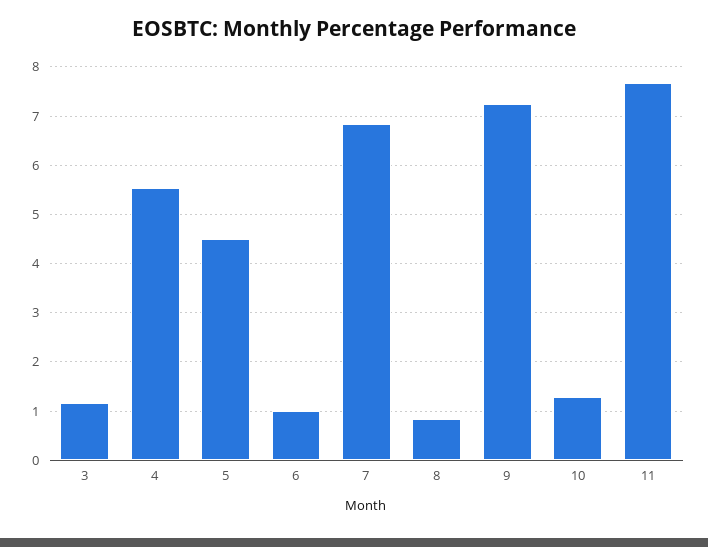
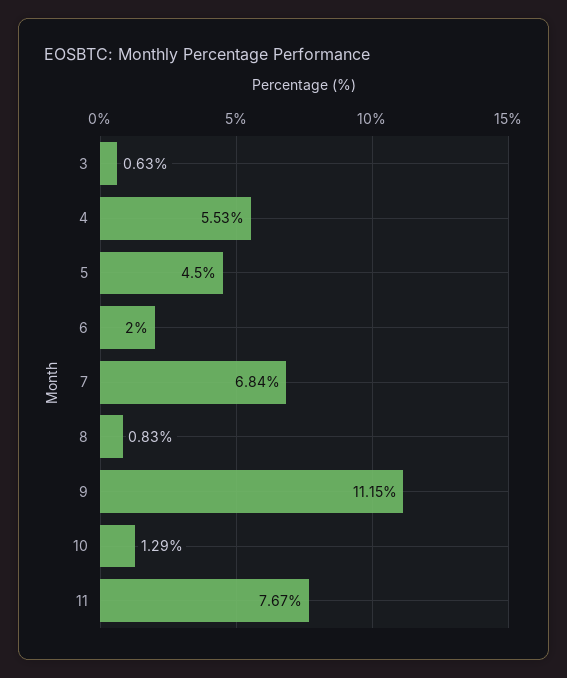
  {
-   "3": 1.2,
+   "3": 0.63,
    "4": 5.53,
    "5": 4.5,
-   "6": 1,
+   "6": 2,
    "7": 6.84,
    "8": 0.83,
-   "9": 7.2,
+   "9": 11.15,
    "10": 1.29,
    "11": 7.67
  }

